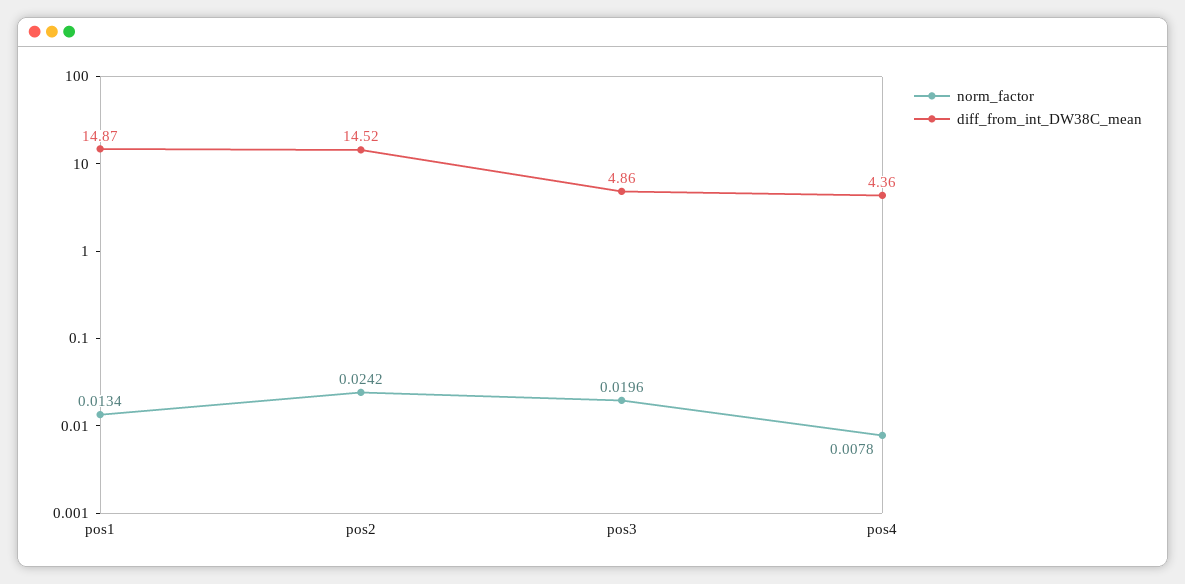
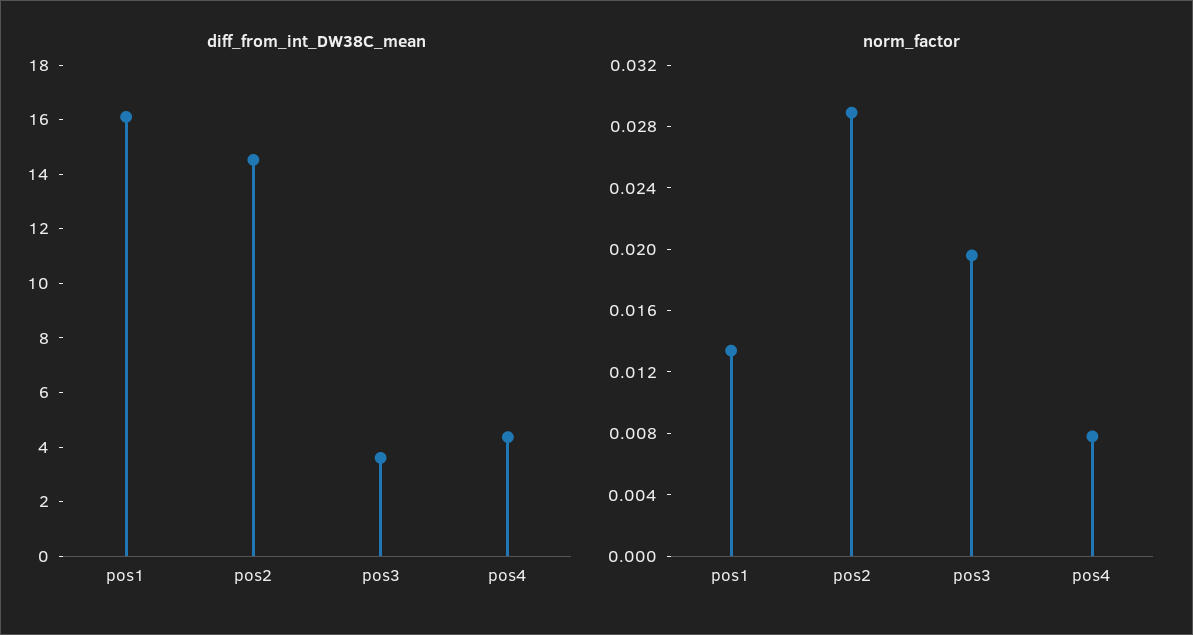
  {
    "norm_factor": {
      "pos1": 0.0134,
-     "pos2": 0.0242,
+     "pos2": 0.029,
      "pos3": 0.0196,
      "pos4": 0.0078
    },
    "diff_from_int_DW38C_mean": {
-     "pos1": 14.87,
+     "pos1": 16,
      "pos2": 14.52,
-     "pos3": 4.86,
+     "pos3": 3.5,
      "pos4": 4.36
    }
  }

